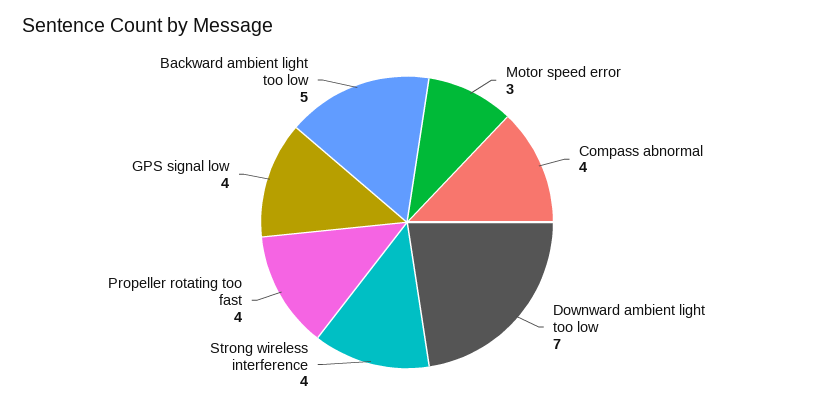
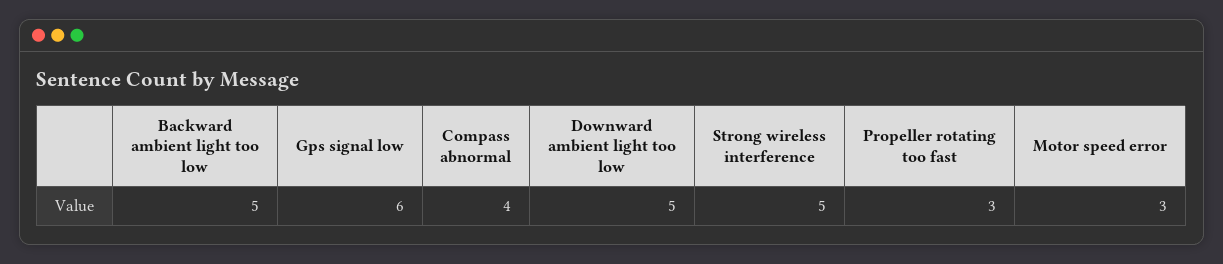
  {
    "Motor speed error": 3,
    "Compass abnormal": 4,
-   "Downward ambient light too low": 7,
+   "Downward ambient light too low": 5,
-   "Strong wireless interference": 4,
+   "Strong wireless interference": 5,
-   "Propeller rotating too fast": 4,
+   "Propeller rotating too fast": 3,
-   "GPS signal low": 4,
+   "GPS signal low": 6,
    "Backward ambient light too low": 5
  }

